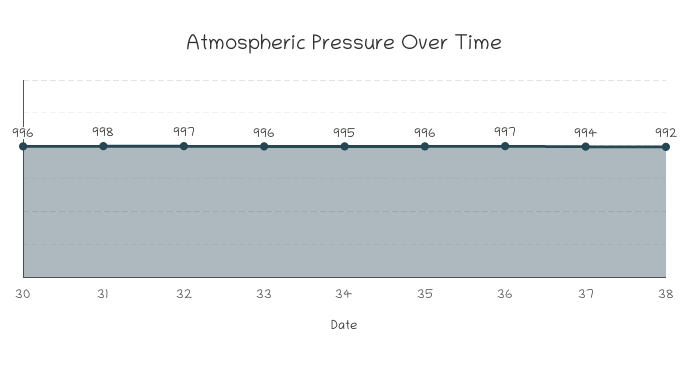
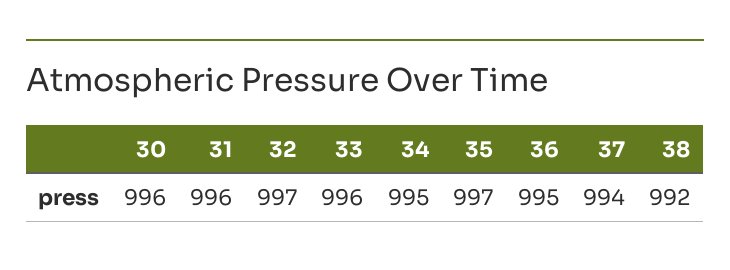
  {
    "30": 996,
-   "31": 998,
+   "31": 996,
    "32": 997,
    "33": 996,
    "34": 995,
-   "35": 996,
+   "35": 997,
-   "36": 997,
+   "36": 995,
    "37": 994,
    "38": 992
  }

